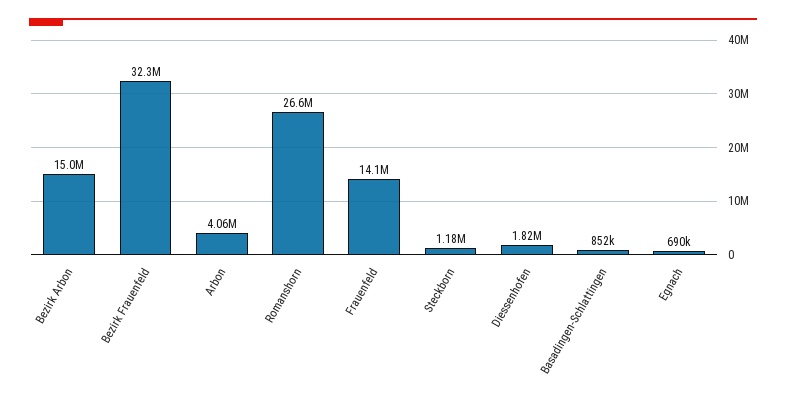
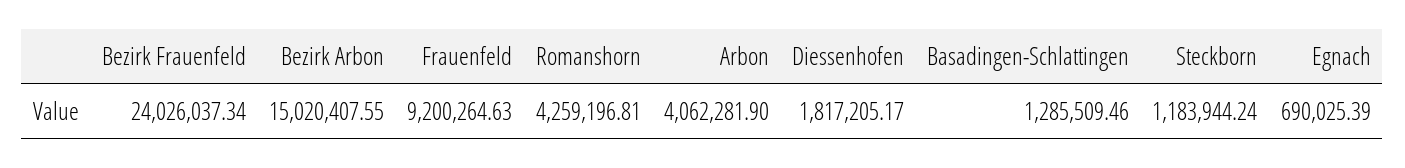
  {
    "Bezirk Arbon": 15020407.55,
-   "Bezirk Frauenfeld": 32300000,
+   "Bezirk Frauenfeld": 24026037.34,
    "Arbon": 4062281.9,
-   "Romanshorn": 26600000,
+   "Romanshorn": 4259196.81,
-   "Frauenfeld": 14100000,
+   "Frauenfeld": 9200264.63,
    "Steckborn": 1183944.24,
    "Diessenhofen": 1817205.17,
-   "Basadingen-Schlattingen": 852000,
+   "Basadingen-Schlattingen": 1285509.46,
    "Egnach": 690025.39
  }

